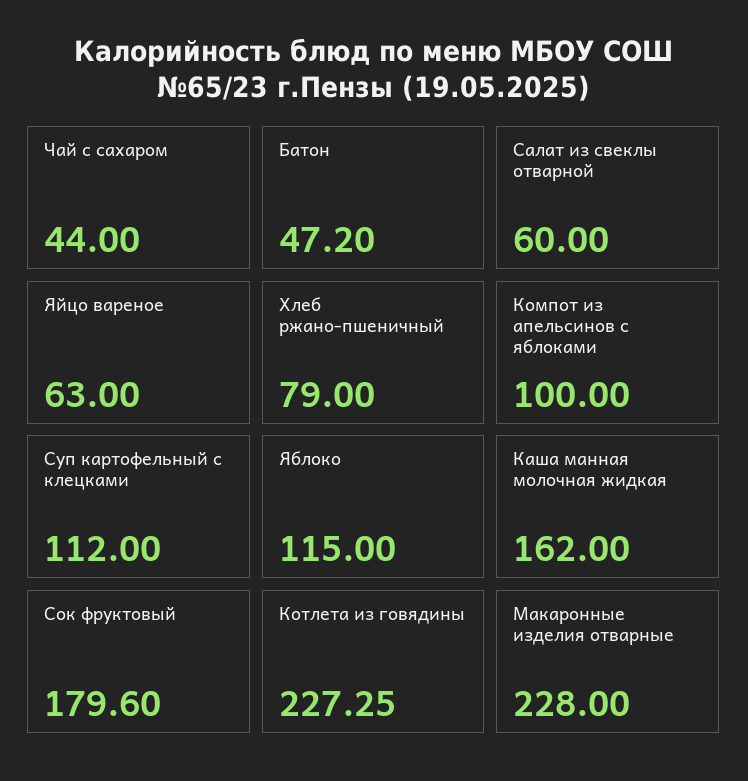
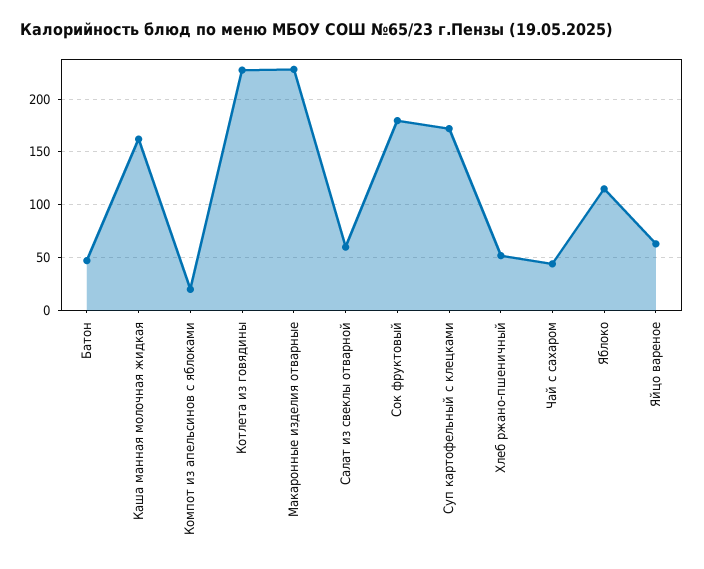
  {
    "Чай с сахаром": 44,
    "Батон": 47.2,
    "Салат из свеклы отварной": 60,
    "Яйцо вареное": 63,
-   "Хлеб ржано-пшеничный": 79,
+   "Хлеб ржано-пшеничный": 50,
-   "Компот из апельсинов с яблоками": 100,
+   "Компот из апельсинов с яблоками": 20,
-   "Суп картофельный с клецками": 112,
+   "Суп картофельный с клецками": 170,
    "Яблоко": 115,
    "Каша манная молочная жидкая": 162,
    "Сок фруктовый": 179.6,
    "Котлета из говядины": 227.25,
    "Макаронные изделия отварные": 228
  }

